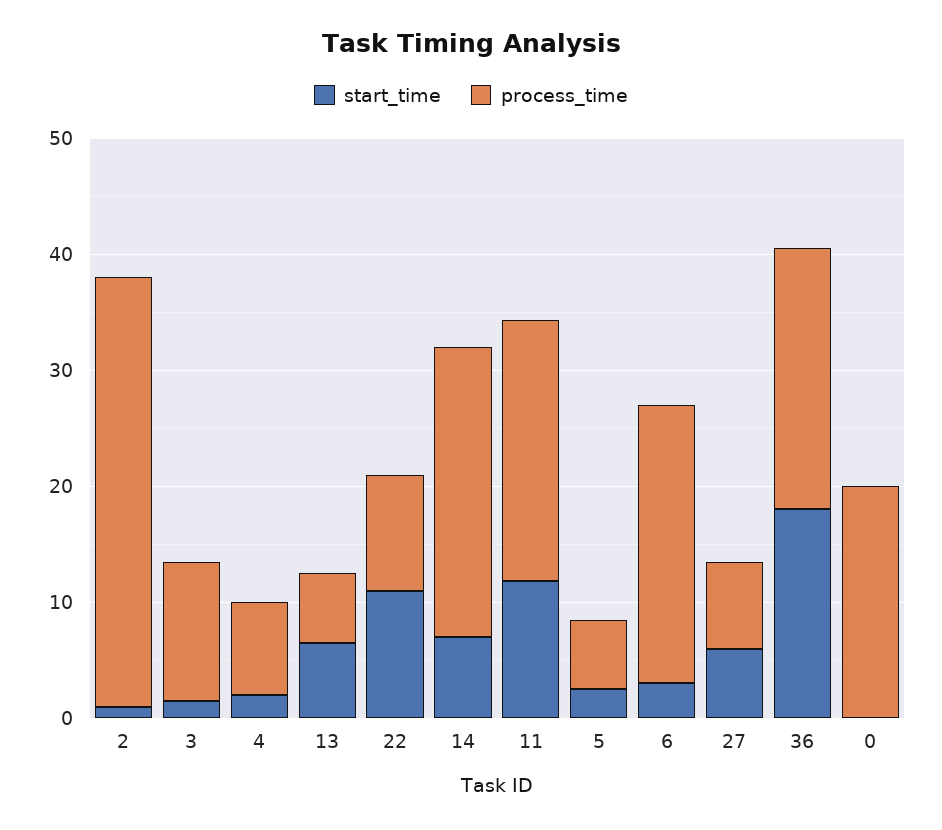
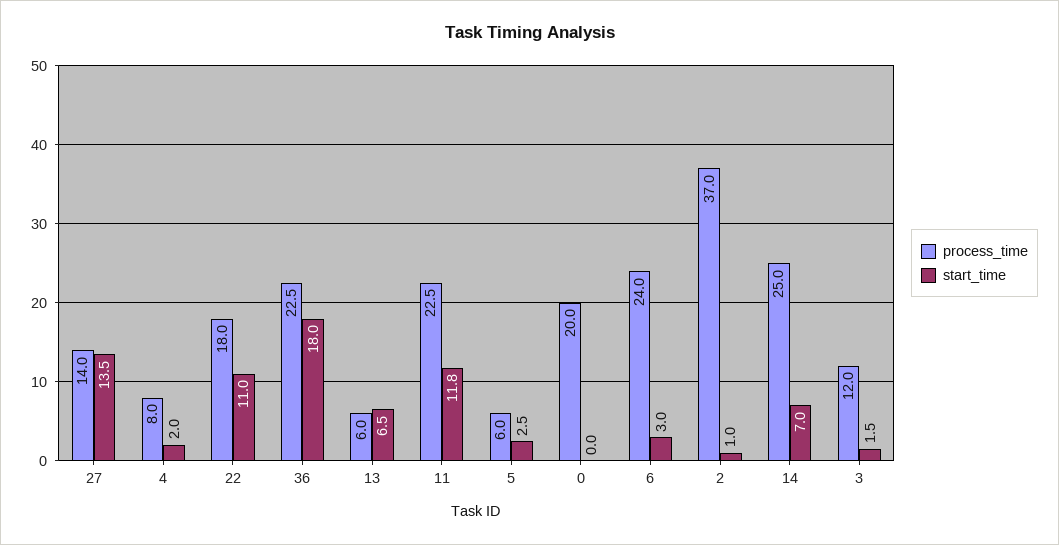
  {
    "start_time": {
      "2": 1,
      "3": 1.5,
      "4": 2,
      "13": 6.5,
      "22": 11,
      "14": 7,
      "11": 11.8,
      "5": 2.5,
      "6": 3,
-     "27": 6,
+     "27": 13.5,
      "36": 18,
      "0": 0
    },
    "process_time": {
      "2": 37,
      "3": 12,
      "4": 8,
      "13": 6,
-     "22": 10,
+     "22": 18,
      "14": 25,
      "11": 22.5,
      "5": 6,
      "6": 24,
-     "27": 8,
+     "27": 14,
      "36": 22.5,
      "0": 20
    }
  }

